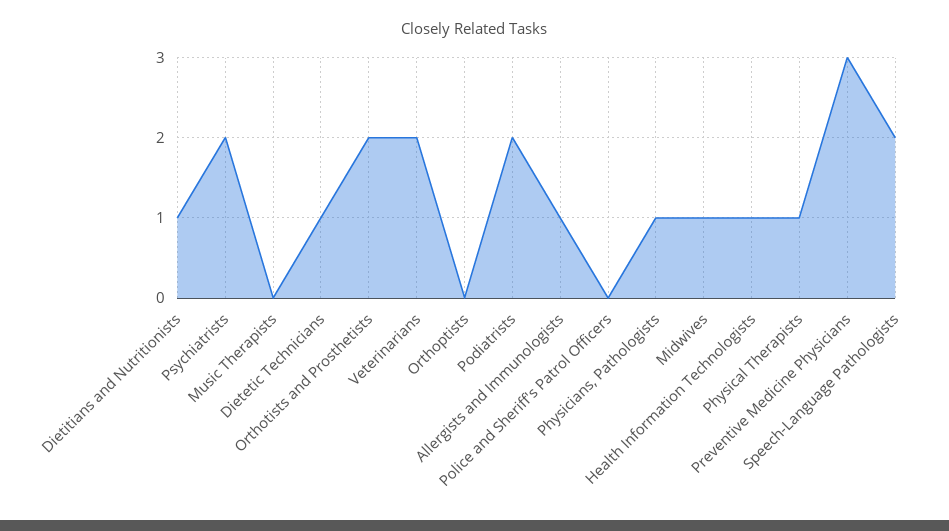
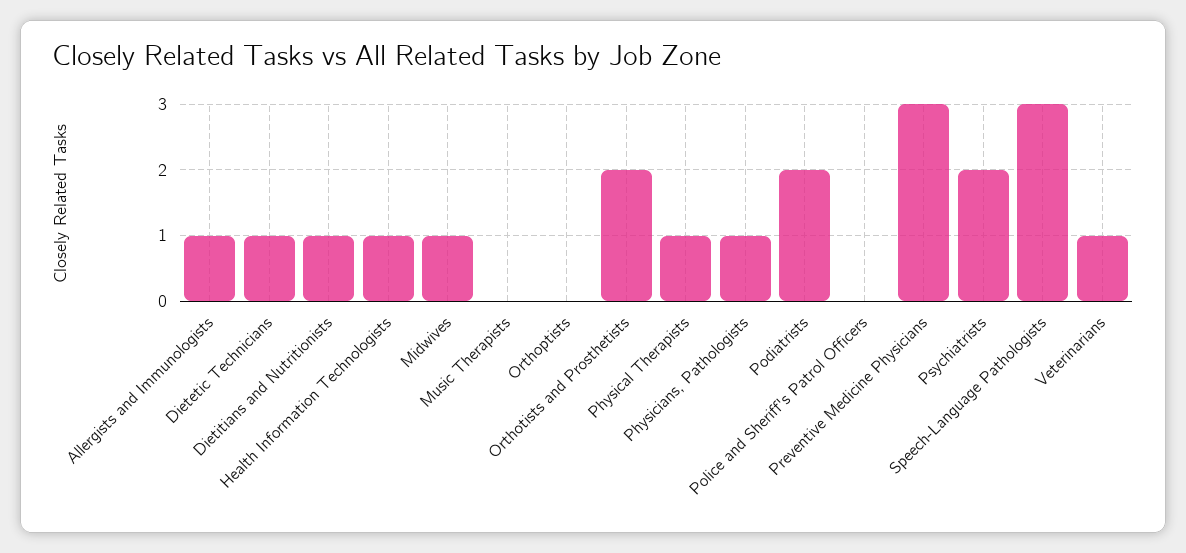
  {
    "Dietitians and Nutritionists": 1,
    "Psychiatrists": 2,
    "Music Therapists": 0,
    "Dietetic Technicians": 1,
    "Orthotists and Prosthetists": 2,
-   "Veterinarians": 2,
+   "Veterinarians": 1,
    "Orthoptists": 0,
    "Podiatrists": 2,
    "Allergists and Immunologists": 1,
    "Police and Sheriff's Patrol Officers": 0,
    "Physicians, Pathologists": 1,
    "Midwives": 1,
    "Health Information Technologists": 1,
    "Physical Therapists": 1,
    "Preventive Medicine Physicians": 3,
-   "Speech-Language Pathologists": 2
+   "Speech-Language Pathologists": 3
  }

